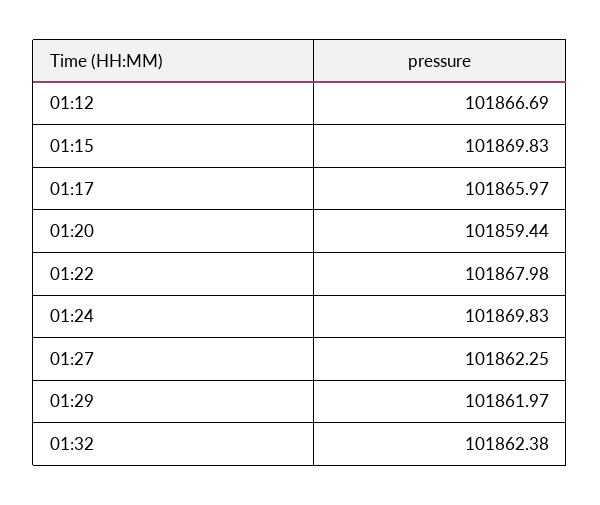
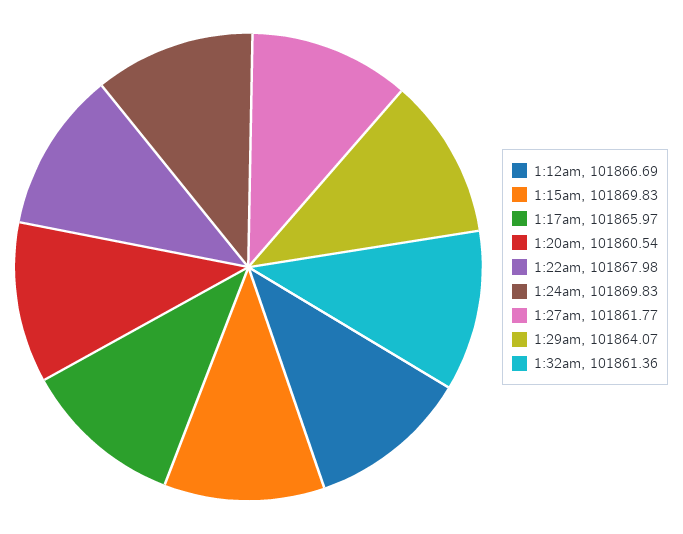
  {
    "01:12": 101866.69,
    "01:15": 101869.83,
    "01:17": 101865.97,
-   "01:20": 101859.44,
+   "01:20": 101860.54,
    "01:22": 101867.98,
    "01:24": 101869.83,
-   "01:27": 101862.25,
+   "01:27": 101861.77,
-   "01:29": 101861.97,
+   "01:29": 101864.07,
-   "01:32": 101862.38
+   "01:32": 101861.36
  }

